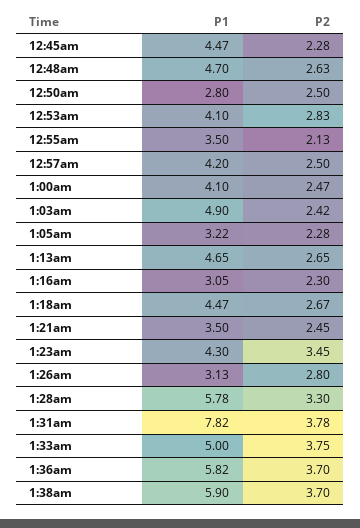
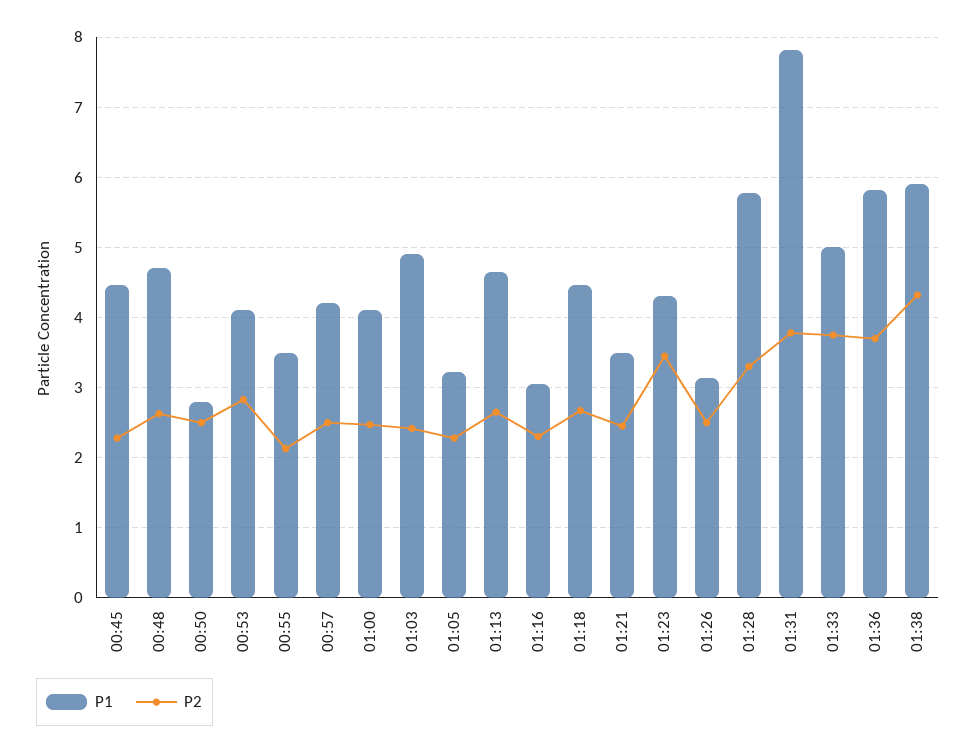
  {
    "P1": {
      "12:45am": 4.47,
      "12:48am": 4.7,
      "12:50am": 2.8,
      "12:53am": 4.1,
      "12:55am": 3.5,
      "12:57am": 4.2,
      "1:00am": 4.1,
      "1:03am": 4.9,
      "1:05am": 3.22,
      "1:13am": 4.65,
      "1:16am": 3.05,
      "1:18am": 4.47,
      "1:21am": 3.5,
      "1:23am": 4.3,
      "1:26am": 3.13,
      "1:28am": 5.78,
      "1:31am": 7.82,
      "1:33am": 5,
      "1:36am": 5.82,
      "1:38am": 5.9
    },
    "P2": {
      "12:45am": 2.28,
      "12:48am": 2.63,
      "12:50am": 2.5,
      "12:53am": 2.83,
      "12:55am": 2.13,
      "12:57am": 2.5,
      "1:00am": 2.47,
      "1:03am": 2.42,
      "1:05am": 2.28,
      "1:13am": 2.65,
      "1:16am": 2.3,
      "1:18am": 2.67,
      "1:21am": 2.45,
      "1:23am": 3.45,
-     "1:26am": 2.8,
+     "1:26am": 2.5,
      "1:28am": 3.3,
      "1:31am": 3.78,
      "1:33am": 3.75,
      "1:36am": 3.7,
-     "1:38am": 3.7
+     "1:38am": 4.3
    }
  }

